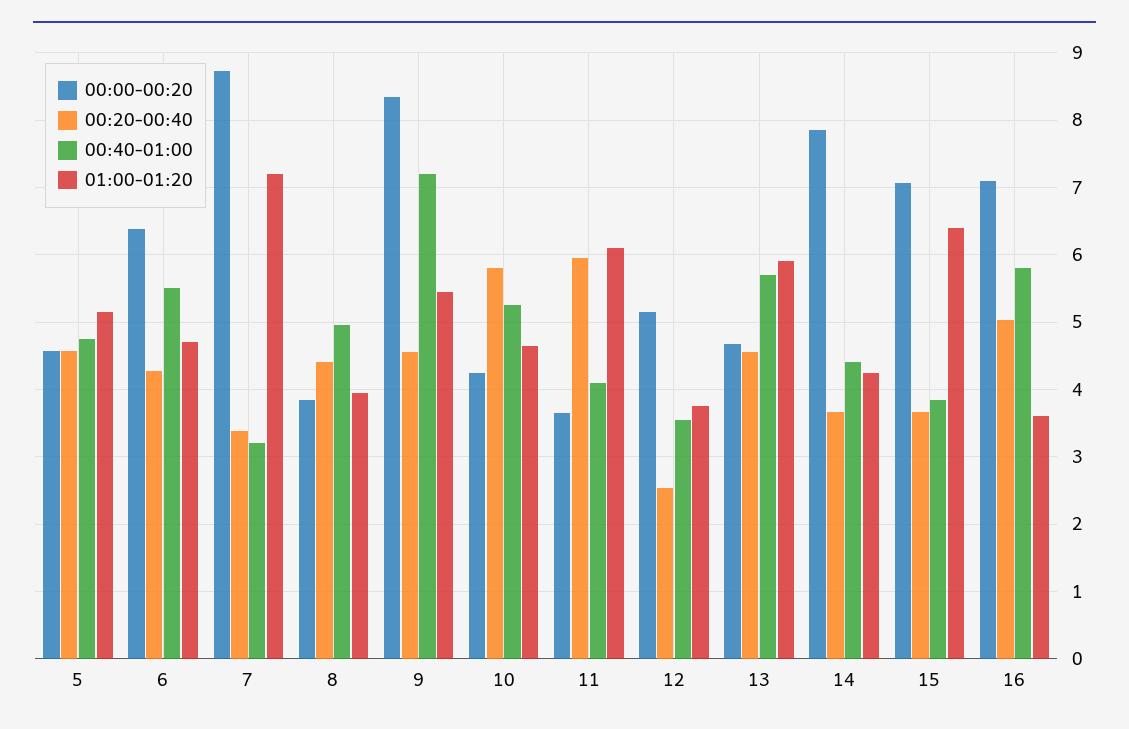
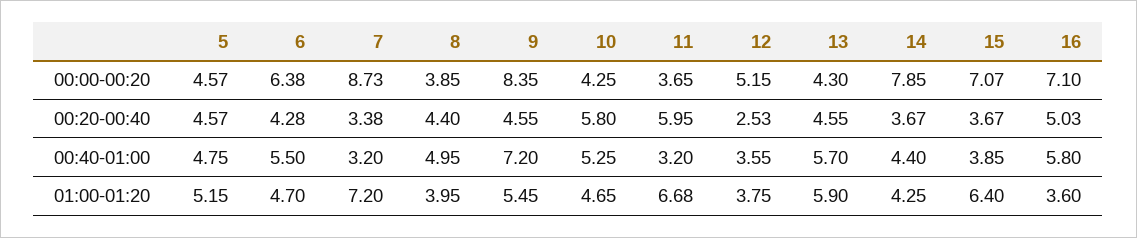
  {
    "00:00-00:20": {
      "5": 4.57,
      "6": 6.38,
      "7": 8.73,
      "8": 3.85,
      "9": 8.35,
      "10": 4.25,
      "11": 3.65,
      "12": 5.15,
-     "13": 4.7,
+     "13": 4.3,
      "14": 7.85,
      "15": 7.07,
      "16": 7.1
    },
    "00:20-00:40": {
      "5": 4.57,
      "6": 4.28,
      "7": 3.38,
      "8": 4.4,
      "9": 4.55,
      "10": 5.8,
      "11": 5.95,
      "12": 2.53,
      "13": 4.55,
      "14": 3.67,
      "15": 3.67,
      "16": 5.03
    },
    "00:40-01:00": {
      "5": 4.75,
      "6": 5.5,
      "7": 3.2,
      "8": 4.95,
      "9": 7.2,
      "10": 5.25,
-     "11": 4.1,
+     "11": 3.2,
      "12": 3.55,
      "13": 5.7,
      "14": 4.4,
      "15": 3.85,
      "16": 5.8
    },
    "01:00-01:20": {
      "5": 5.15,
      "6": 4.7,
      "7": 7.2,
      "8": 3.95,
      "9": 5.45,
      "10": 4.65,
-     "11": 6.1,
+     "11": 6.68,
      "12": 3.75,
      "13": 5.9,
      "14": 4.25,
      "15": 6.4,
      "16": 3.6
    }
  }

